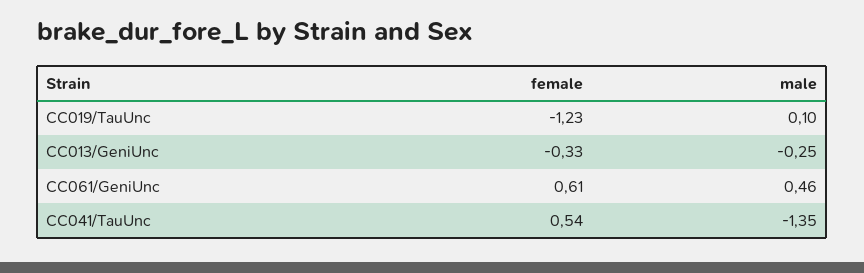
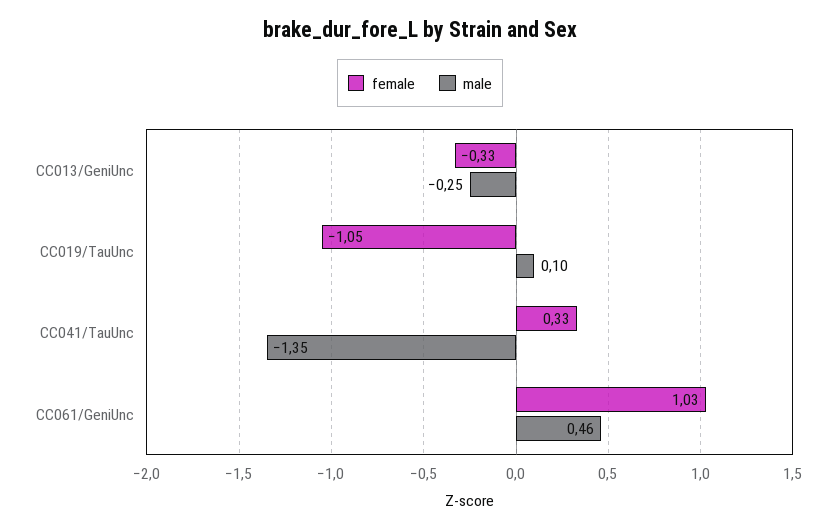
  {
    "female": {
-     "CC019/TauUnc": -1.23,
+     "CC019/TauUnc": -1.05,
      "CC013/GeniUnc": -0.33,
-     "CC061/GeniUnc": 0.61,
+     "CC061/GeniUnc": 1.03,
-     "CC041/TauUnc": 0.54
+     "CC041/TauUnc": 0.33
    },
    "male": {
      "CC019/TauUnc": 0.1,
      "CC013/GeniUnc": -0.25,
      "CC061/GeniUnc": 0.46,
      "CC041/TauUnc": -1.35
    }
  }

